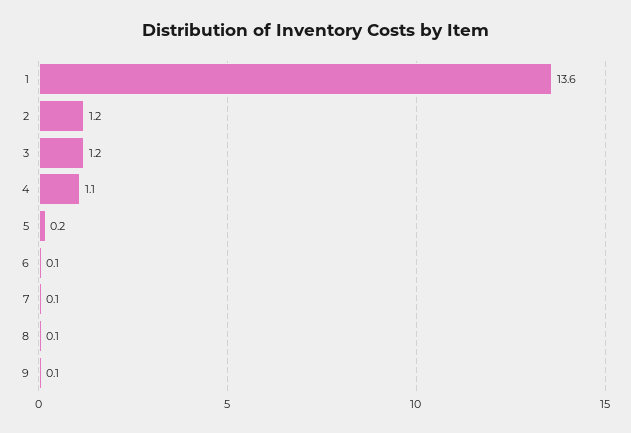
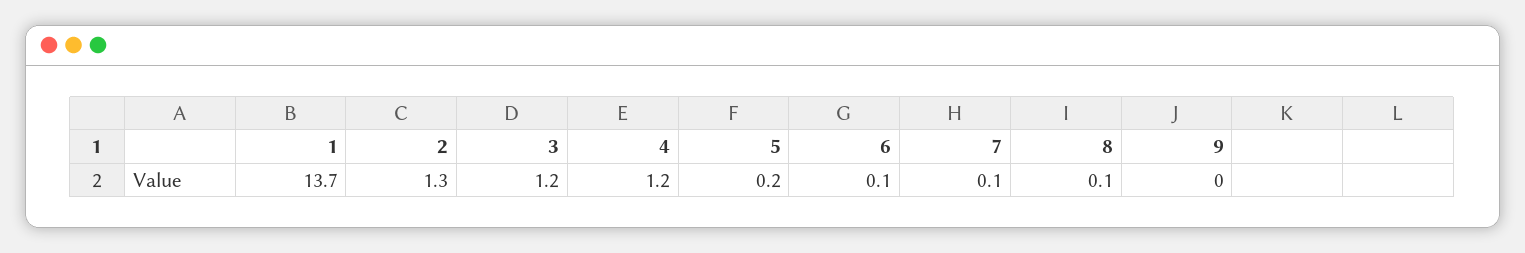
  {
-   "1": 13.6,
+   "1": 13.7,
-   "2": 1.2,
+   "2": 1.3,
    "3": 1.2,
-   "4": 1.1,
+   "4": 1.2,
    "5": 0.2,
    "6": 0.1,
    "7": 0.1,
    "8": 0.1,
-   "9": 0.1
+   "9": 0
  }

